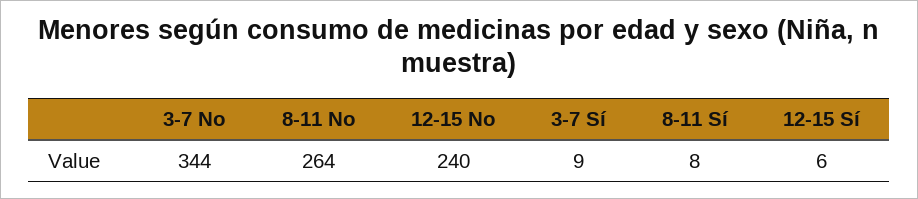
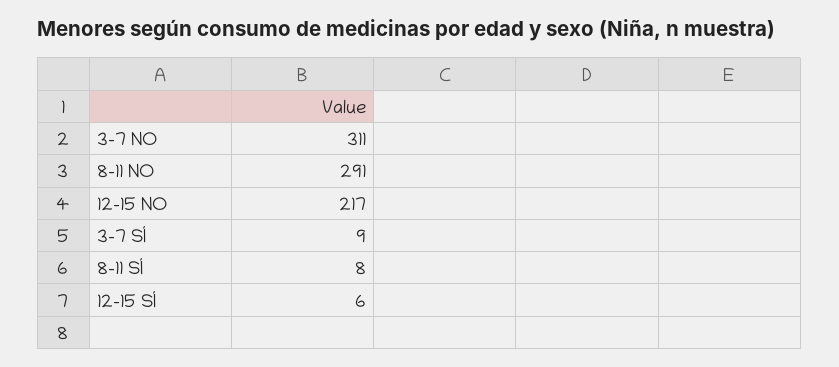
  {
-   "3-7 No": 344,
+   "3-7 No": 311,
-   "8-11 No": 264,
+   "8-11 No": 291,
-   "12-15 No": 240,
+   "12-15 No": 217,
    "3-7 Sí": 9,
    "8-11 Sí": 8,
    "12-15 Sí": 6
  }

